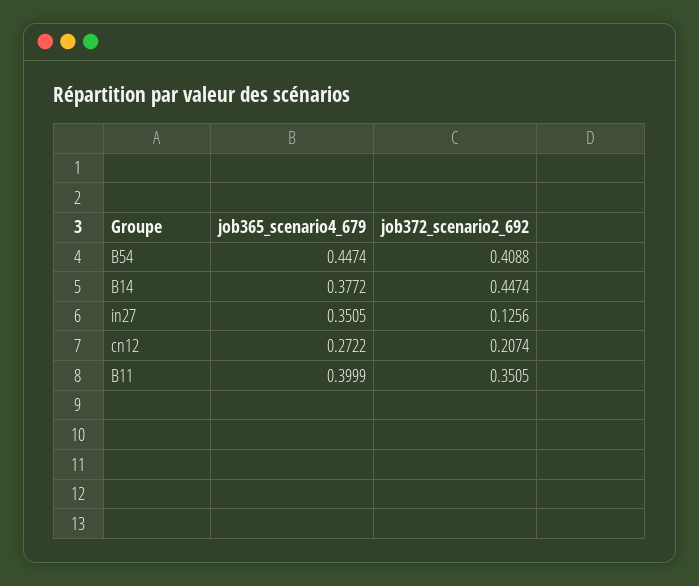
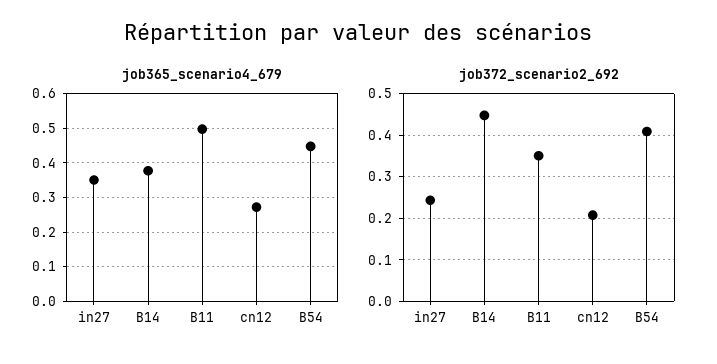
  {
    "job365_scenario4_679": {
      "B54": 0.4474,
      "B14": 0.3772,
      "in27": 0.3505,
      "cn12": 0.2722,
-     "B11": 0.3999
+     "B11": 0.5
    },
    "job372_scenario2_692": {
      "B54": 0.4088,
      "B14": 0.4474,
-     "in27": 0.1256,
+     "in27": 0.24,
      "cn12": 0.2074,
      "B11": 0.3505
    }
  }

